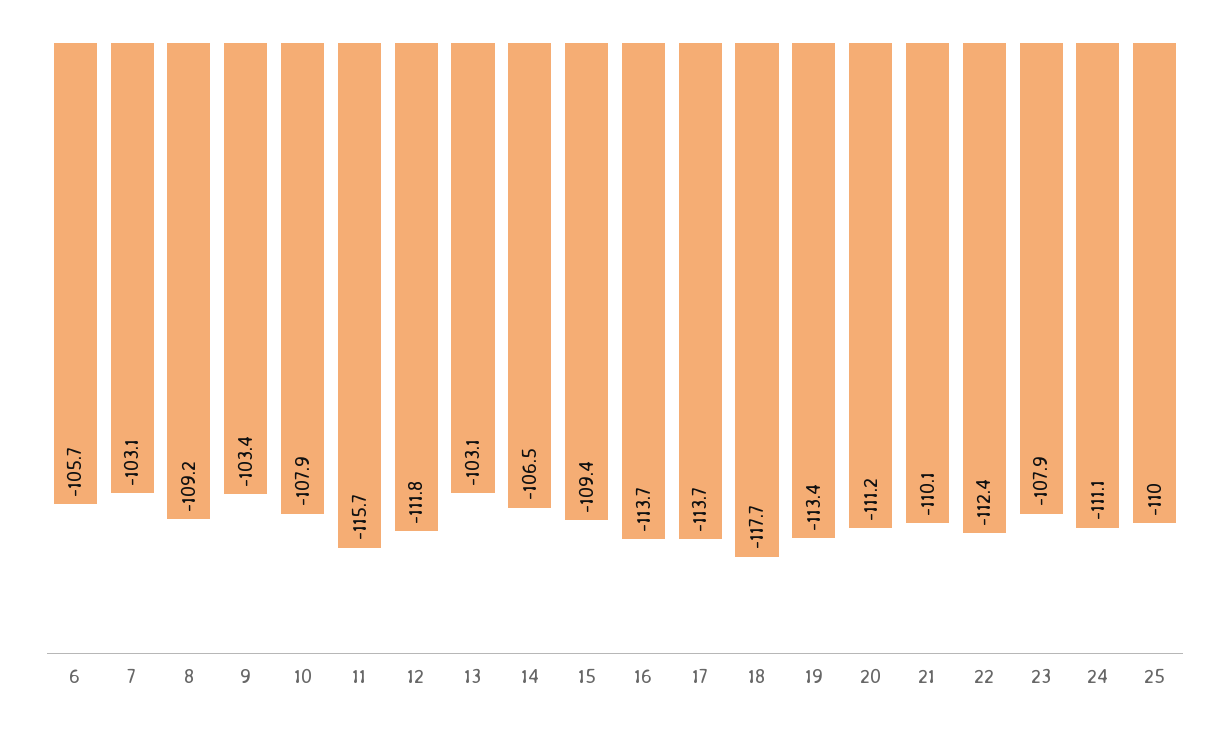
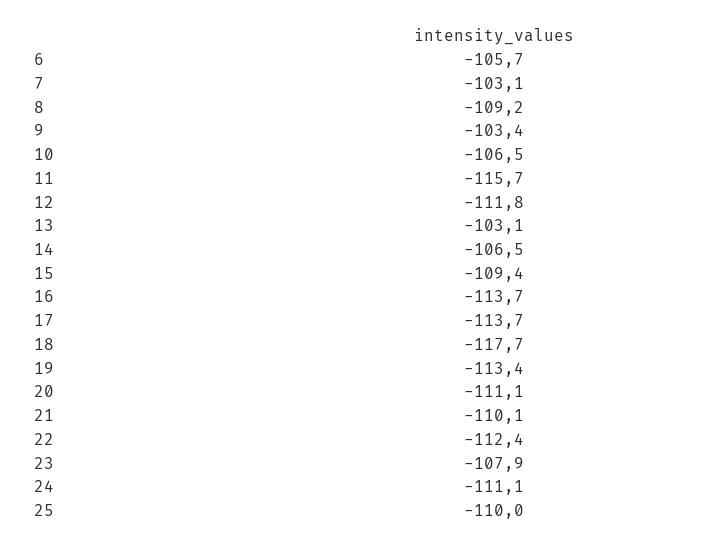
  {
    "6": -105.7,
    "7": -103.1,
    "8": -109.2,
    "9": -103.4,
-   "10": -107.9,
+   "10": -106.5,
    "11": -115.7,
    "12": -111.8,
    "13": -103.1,
    "14": -106.5,
    "15": -109.4,
    "16": -113.7,
    "17": -113.7,
    "18": -117.7,
    "19": -113.4,
-   "20": -111.2,
+   "20": -111.1,
    "21": -110.1,
    "22": -112.4,
    "23": -107.9,
    "24": -111.1,
    "25": -110
  }

